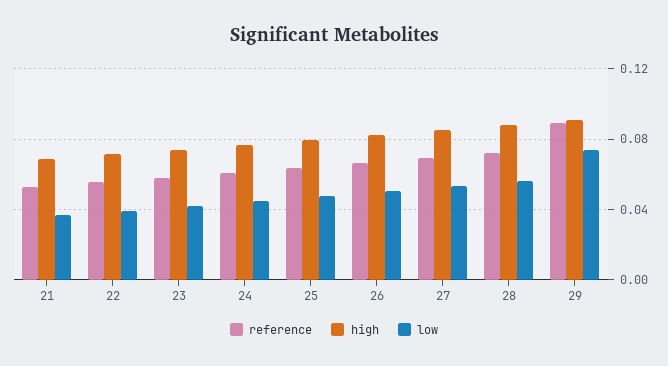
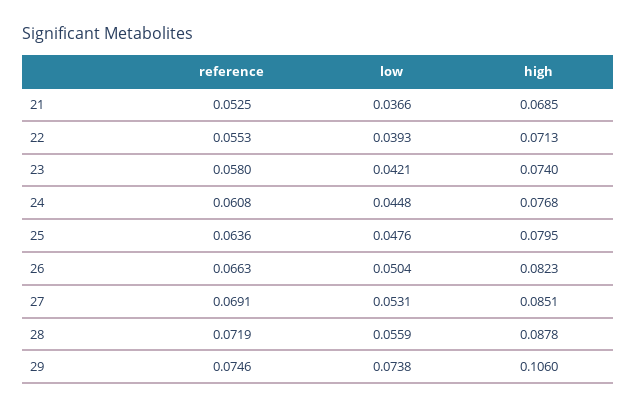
  {
    "reference": {
      "21": 0.0525,
      "22": 0.0553,
      "23": 0.058,
      "24": 0.0608,
      "25": 0.0636,
      "26": 0.0663,
      "27": 0.0691,
      "28": 0.0719,
-     "29": 0.09
+     "29": 0.0746
    },
    "high": {
      "21": 0.0685,
      "22": 0.0713,
      "23": 0.074,
      "24": 0.0768,
      "25": 0.0795,
      "26": 0.0823,
      "27": 0.0851,
      "28": 0.0878,
-     "29": 0.09
+     "29": 0.106
    },
    "low": {
      "21": 0.0366,
      "22": 0.0393,
      "23": 0.0421,
      "24": 0.0448,
      "25": 0.0476,
      "26": 0.0504,
      "27": 0.0531,
      "28": 0.0559,
      "29": 0.0738
    }
  }

